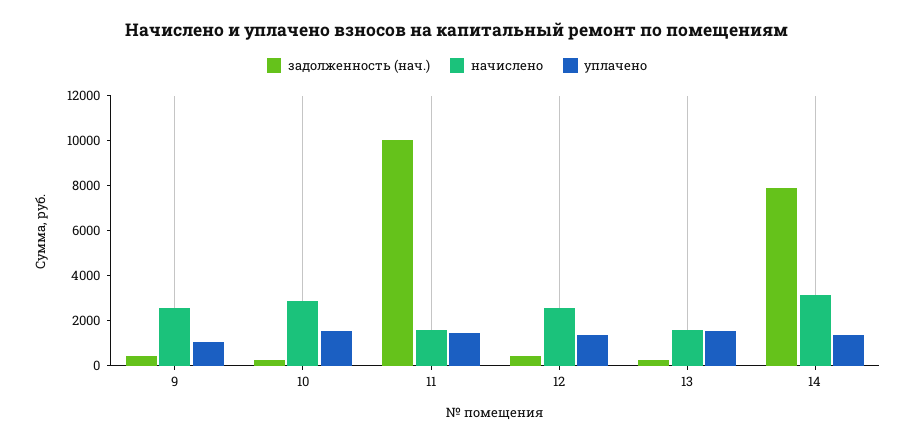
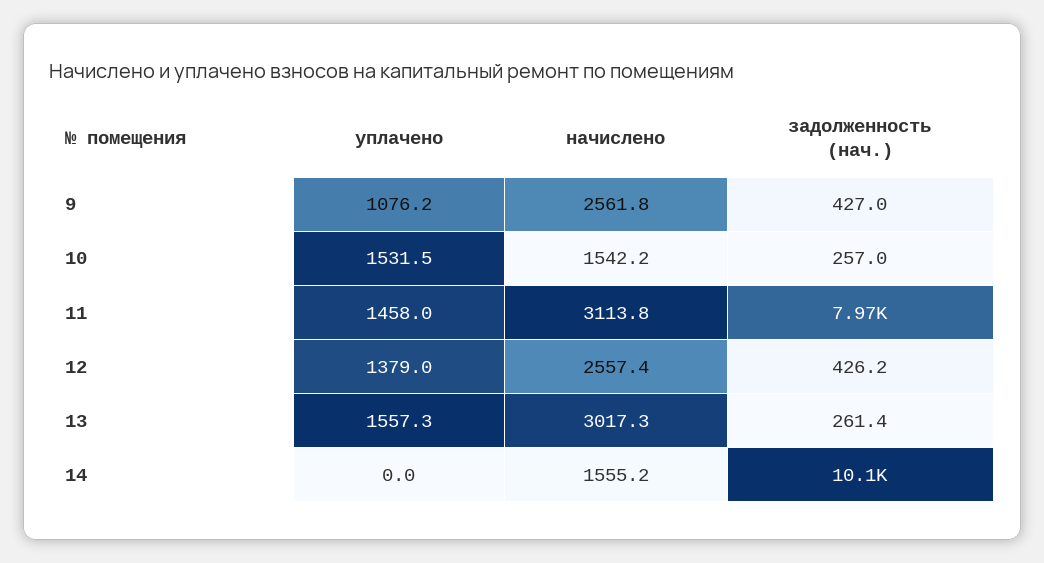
  {
    "задолженность (нач.)": {
      "9": 427,
      "10": 257,
-     "11": 10000,
+     "11": 7970,
      "12": 426.2,
      "13": 261.4,
-     "14": 8000
+     "14": 10100
    },
    "начислено": {
      "9": 2561.8,
-     "10": 3000,
+     "10": 1542.2,
-     "11": 1500,
+     "11": 3113.8,
      "12": 2557.4,
-     "13": 1500,
+     "13": 3017.3,
-     "14": 3000
+     "14": 1555.2
    },
    "уплачено": {
      "9": 1076.2,
      "10": 1531.5,
      "11": 1458,
      "12": 1379,
      "13": 1557.3,
-     "14": 1500
+     "14": 0
    }
  }

